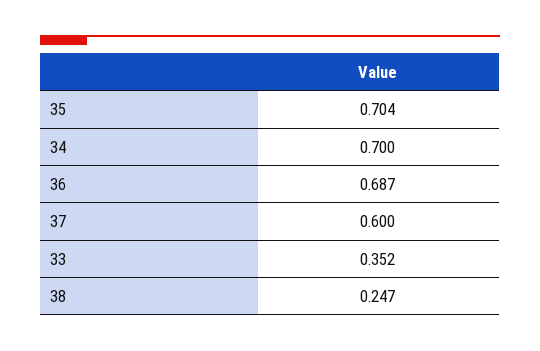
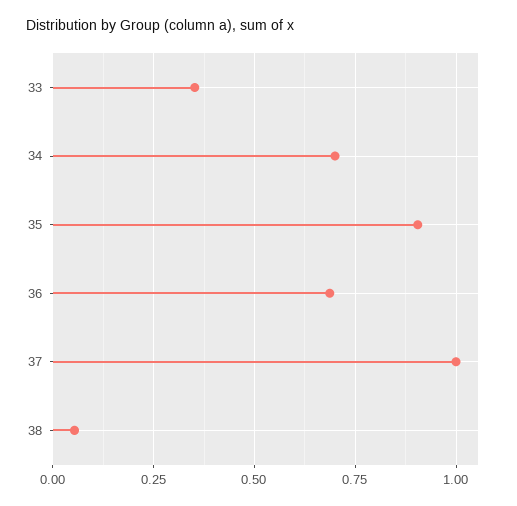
  {
-   "35": 0.704,
+   "35": 0.9,
    "34": 0.7,
    "36": 0.687,
-   "37": 0.6,
+   "37": 1,
    "33": 0.352,
-   "38": 0.247
+   "38": 0.05
  }

